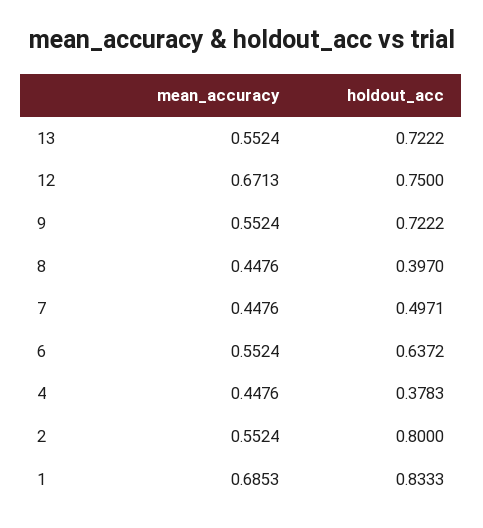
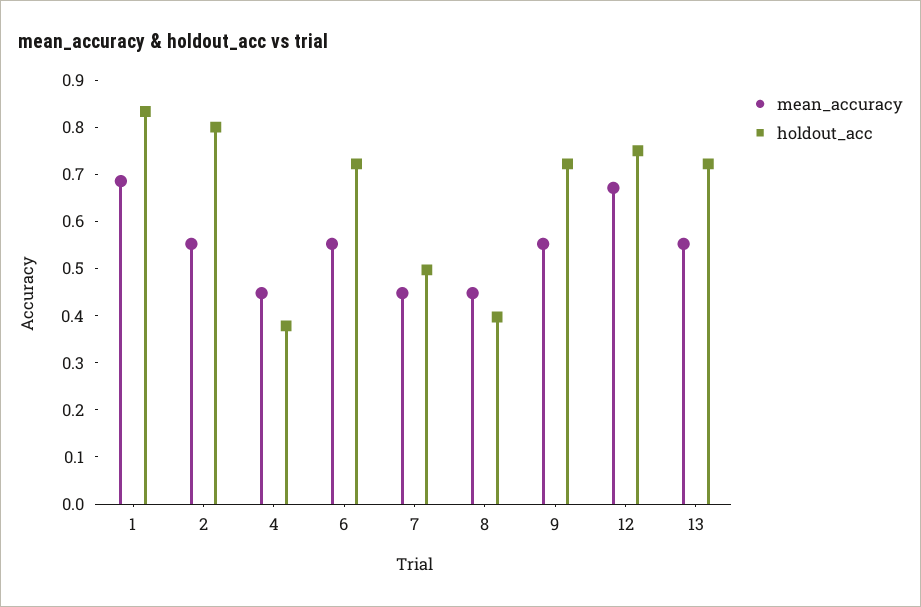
  {
    "mean_accuracy": {
      "13": 0.5524,
      "12": 0.6713,
      "9": 0.5524,
      "8": 0.4476,
      "7": 0.4476,
      "6": 0.5524,
      "4": 0.4476,
      "2": 0.5524,
      "1": 0.6853
    },
    "holdout_acc": {
      "13": 0.7222,
      "12": 0.75,
      "9": 0.7222,
      "8": 0.397,
      "7": 0.4971,
-     "6": 0.6372,
+     "6": 0.72,
      "4": 0.3783,
      "2": 0.8,
      "1": 0.8333
    }
  }

